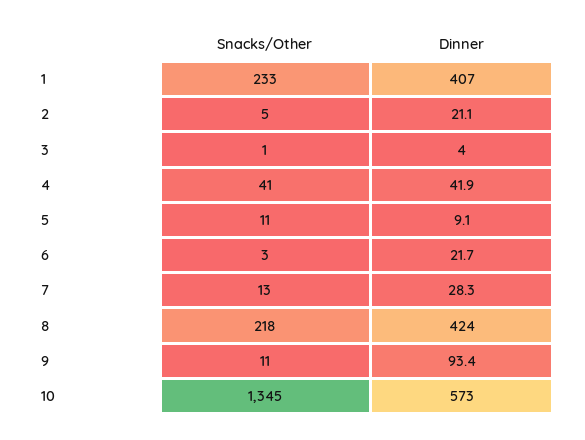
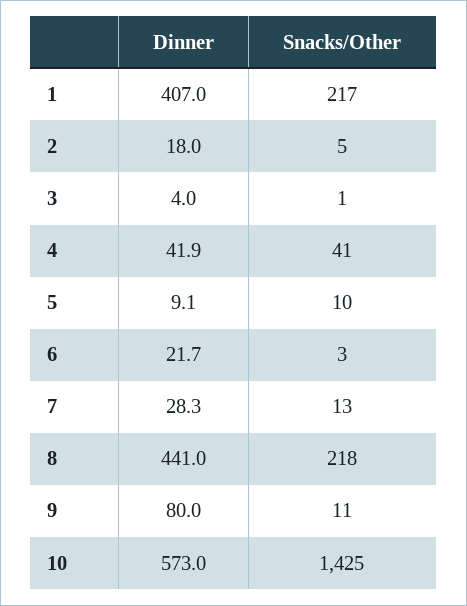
  {
    "Snacks/Other": {
-     "1": 233,
+     "1": 217,
      "2": 5,
      "3": 1,
      "4": 41,
-     "5": 11,
+     "5": 10,
      "6": 3,
      "7": 13,
      "8": 218,
      "9": 11,
-     "10": 1345
+     "10": 1425
    },
    "Dinner": {
      "1": 407,
-     "2": 21.1,
+     "2": 18,
      "3": 4,
      "4": 41.9,
      "5": 9.1,
      "6": 21.7,
      "7": 28.3,
-     "8": 424,
+     "8": 441,
-     "9": 93.4,
+     "9": 80,
      "10": 573
    }
  }

